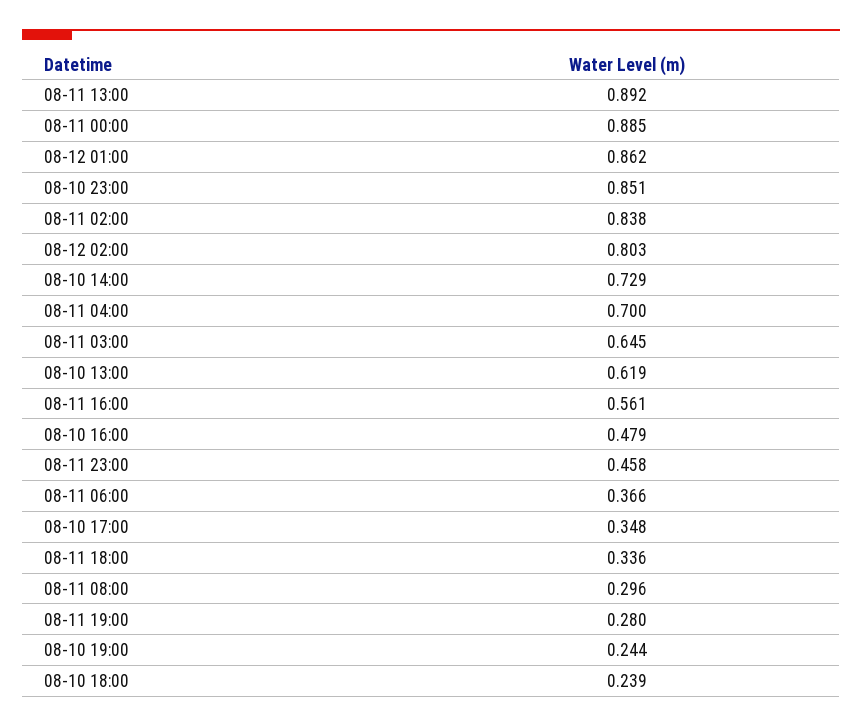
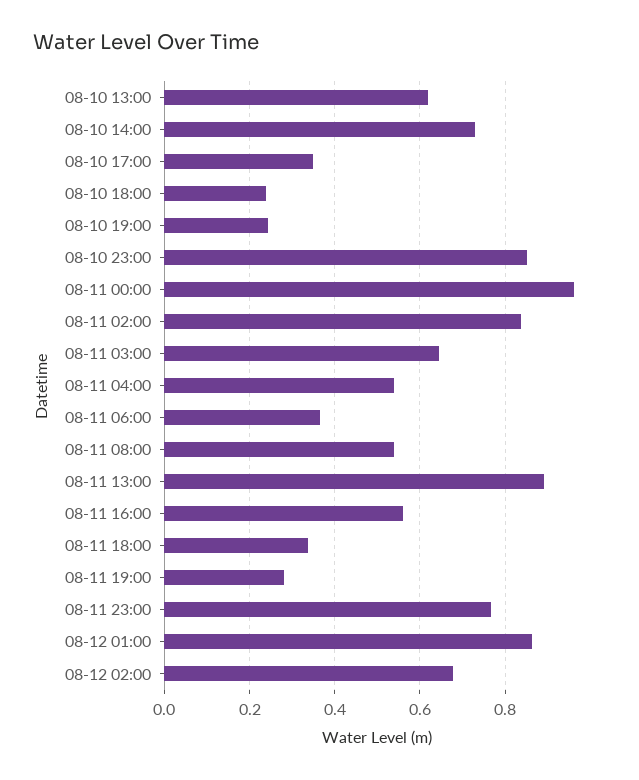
  {
    "08-11 13:00": 0.892,
-   "08-11 00:00": 0.885,
+   "08-11 00:00": 0.96,
    "08-12 01:00": 0.862,
    "08-10 23:00": 0.851,
    "08-11 02:00": 0.838,
-   "08-12 02:00": 0.803,
+   "08-12 02:00": 0.68,
    "08-10 14:00": 0.729,
-   "08-11 04:00": 0.7,
+   "08-11 04:00": 0.54,
    "08-11 03:00": 0.645,
    "08-10 13:00": 0.619,
    "08-11 16:00": 0.561,
-   "08-10 16:00": 0.479,
-   "08-11 23:00": 0.458,
+   "08-11 23:00": 0.76,
    "08-11 06:00": 0.366,
    "08-10 17:00": 0.348,
    "08-11 18:00": 0.336,
-   "08-11 08:00": 0.296,
+   "08-11 08:00": 0.54,
    "08-11 19:00": 0.28,
    "08-10 19:00": 0.244,
    "08-10 18:00": 0.239
  }

